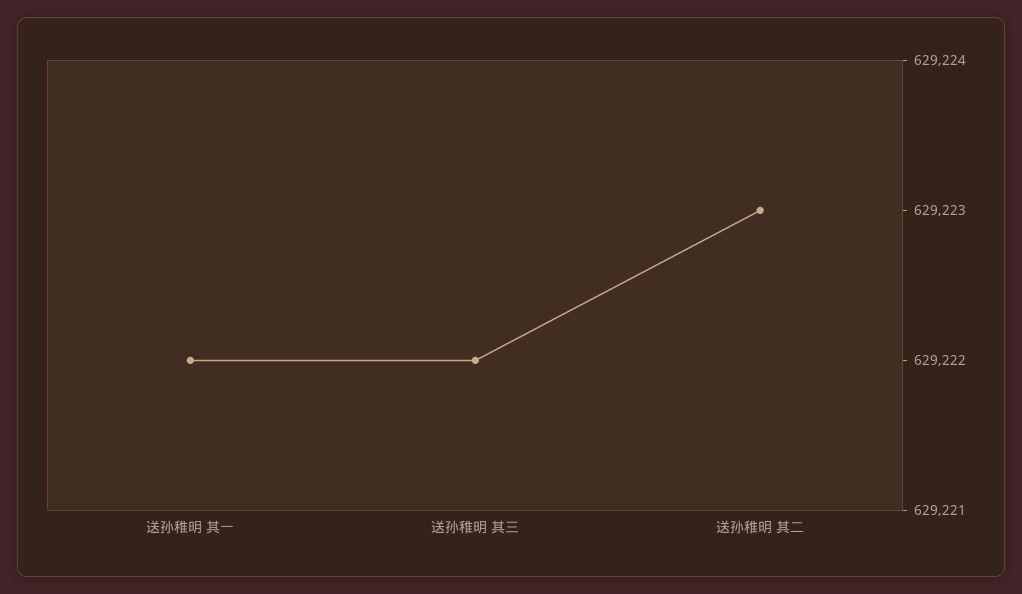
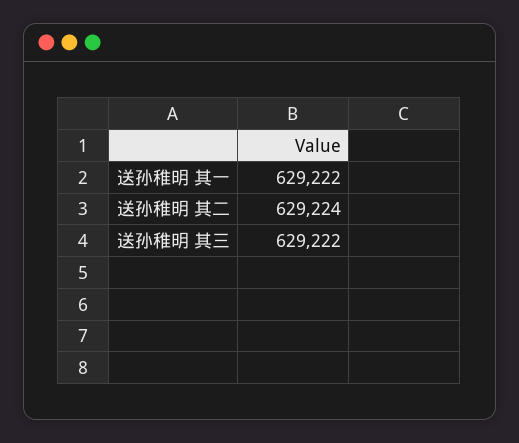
  {
    "送孙稚明 其一": 629222,
    "送孙稚明 其三": 629222,
-   "送孙稚明 其二": 629223
+   "送孙稚明 其二": 629224
  }

